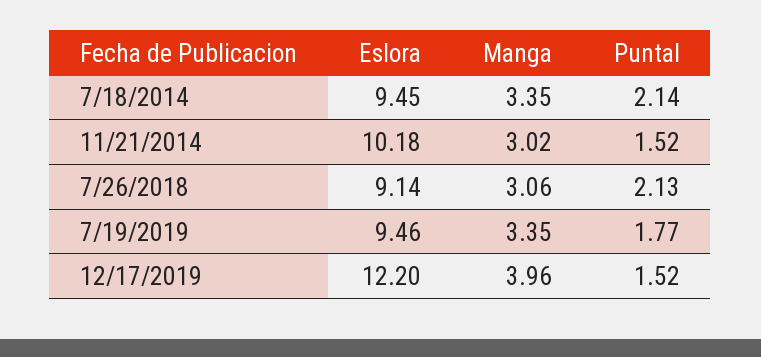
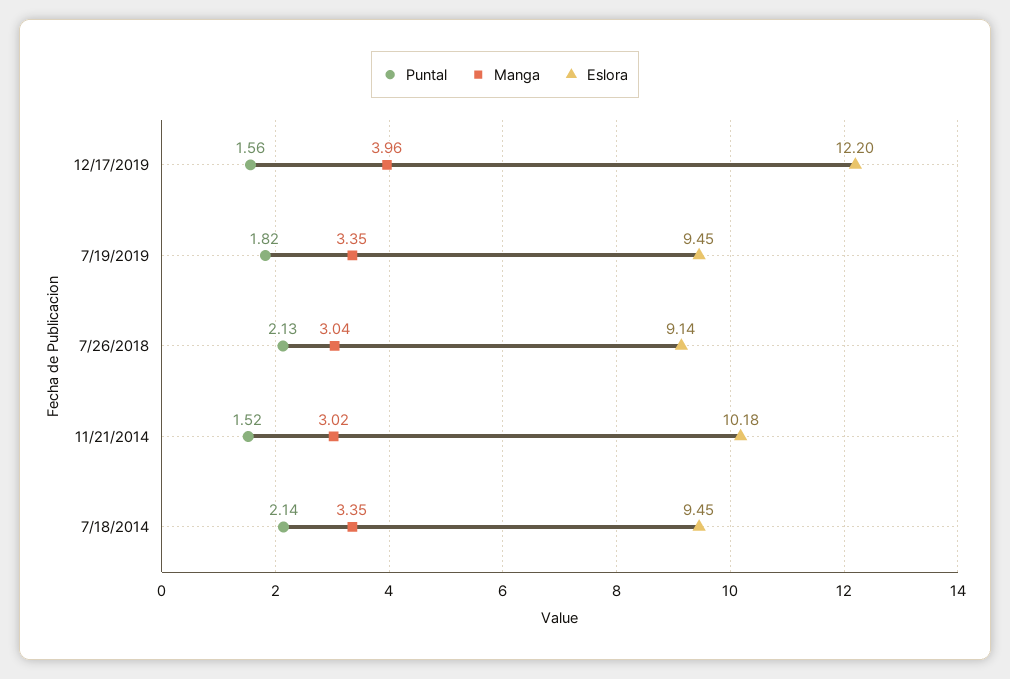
  {
    "Eslora": {
      "7/18/2014": 9.45,
      "11/21/2014": 10.18,
      "7/26/2018": 9.14,
-     "7/19/2019": 9.46,
+     "7/19/2019": 9.45,
      "12/17/2019": 12.2
    },
    "Manga": {
      "7/18/2014": 3.35,
      "11/21/2014": 3.02,
-     "7/26/2018": 3.06,
+     "7/26/2018": 3.04,
      "7/19/2019": 3.35,
      "12/17/2019": 3.96
    },
    "Puntal": {
      "7/18/2014": 2.14,
      "11/21/2014": 1.52,
      "7/26/2018": 2.13,
-     "7/19/2019": 1.77,
+     "7/19/2019": 1.82,
-     "12/17/2019": 1.52
+     "12/17/2019": 1.56
    }
  }

